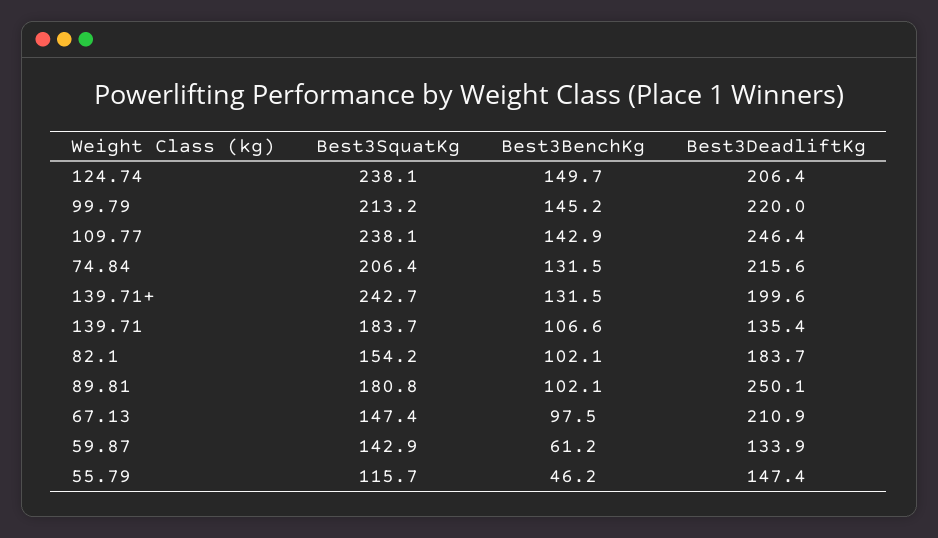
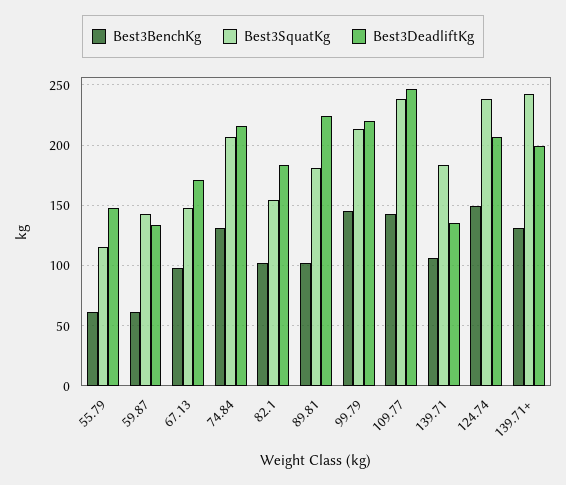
  {
    "Best3SquatKg": {
      "124.74": 238.1,
      "99.79": 213.2,
      "109.77": 238.1,
      "74.84": 206.4,
      "139.71+": 242.7,
      "139.71": 183.7,
      "82.1": 154.2,
      "89.81": 180.8,
      "67.13": 147.4,
      "59.87": 142.9,
      "55.79": 115.7
    },
    "Best3BenchKg": {
      "124.74": 149.7,
      "99.79": 145.2,
      "109.77": 142.9,
      "74.84": 131.5,
      "139.71+": 131.5,
      "139.71": 106.6,
      "82.1": 102.1,
      "89.81": 102.1,
      "67.13": 97.5,
      "59.87": 61.2,
-     "55.79": 46.2
+     "55.79": 60
    },
    "Best3DeadliftKg": {
      "124.74": 206.4,
      "99.79": 220,
      "109.77": 246.4,
      "74.84": 215.6,
      "139.71+": 199.6,
      "139.71": 135.4,
      "82.1": 183.7,
-     "89.81": 250.1,
+     "89.81": 225,
-     "67.13": 210.9,
+     "67.13": 170,
      "59.87": 133.9,
      "55.79": 147.4
    }
  }

